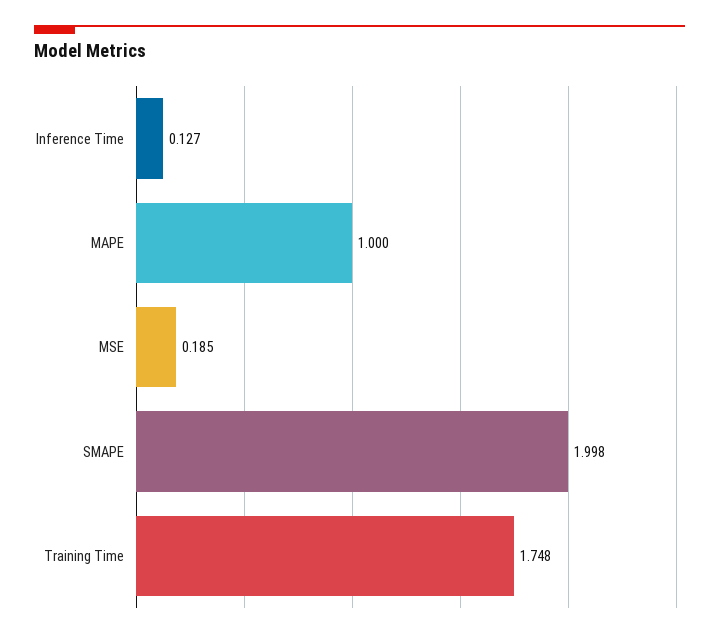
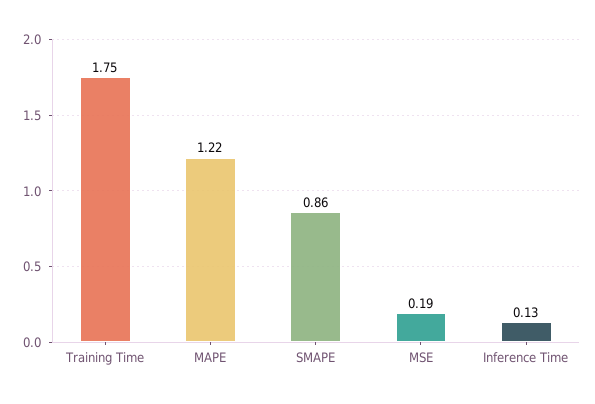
  {
    "Inference Time": 0.127,
-   "MAPE": 1,
+   "MAPE": 1.22,
    "MSE": 0.185,
-   "SMAPE": 1.998,
+   "SMAPE": 0.86,
    "Training Time": 1.748
  }

